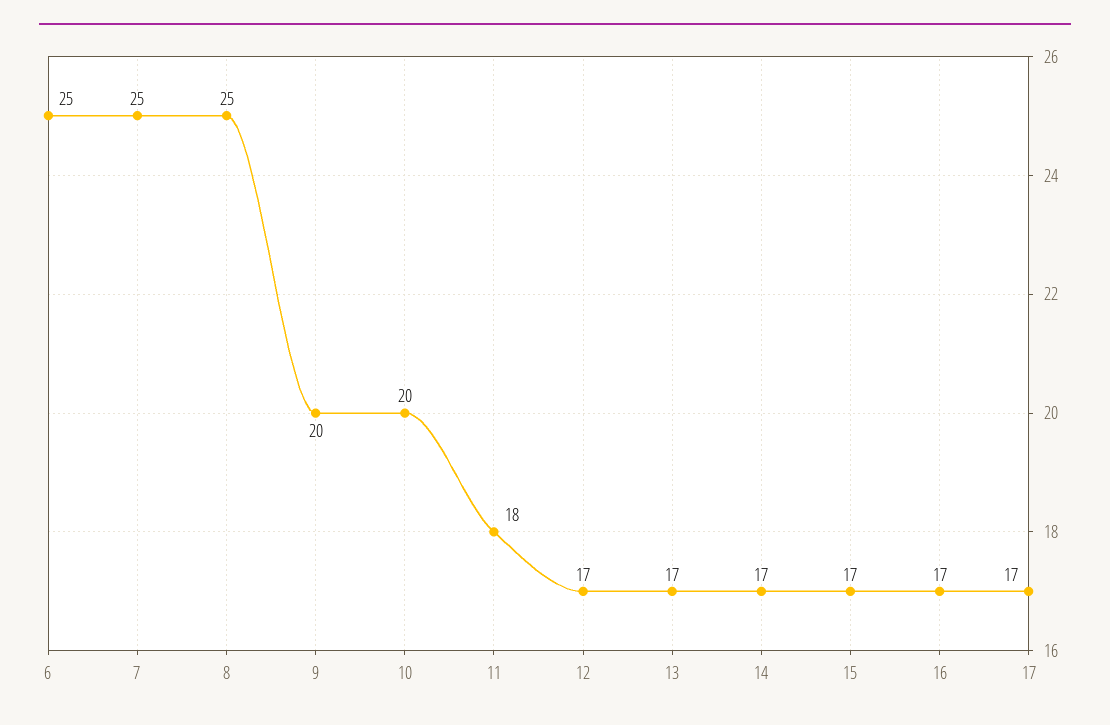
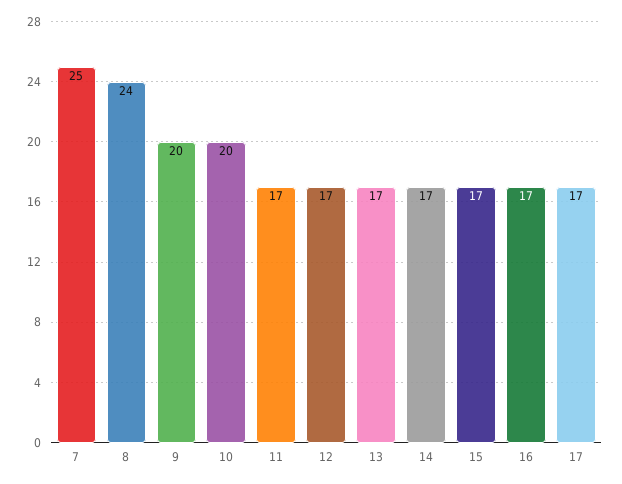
  {
-   "6": 25,
    "7": 25,
-   "8": 25,
+   "8": 24,
    "9": 20,
    "10": 20,
-   "11": 18,
+   "11": 17,
    "12": 17,
    "13": 17,
    "14": 17,
    "15": 17,
    "16": 17,
    "17": 17
  }

